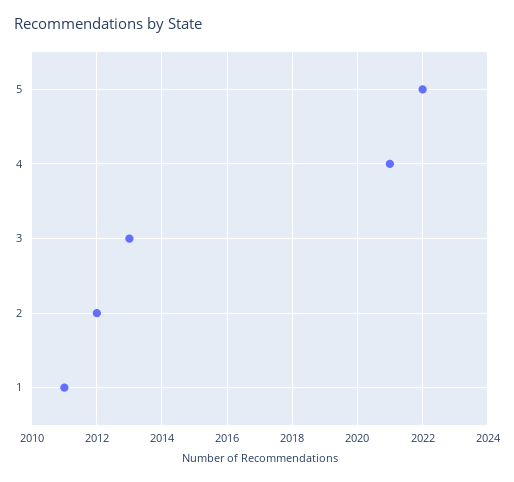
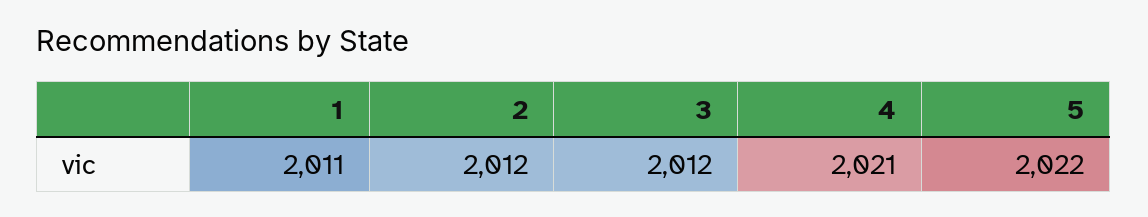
  {
    "5": 2022,
    "4": 2021,
-   "3": 2013,
+   "3": 2012,
    "2": 2012,
    "1": 2011
  }

